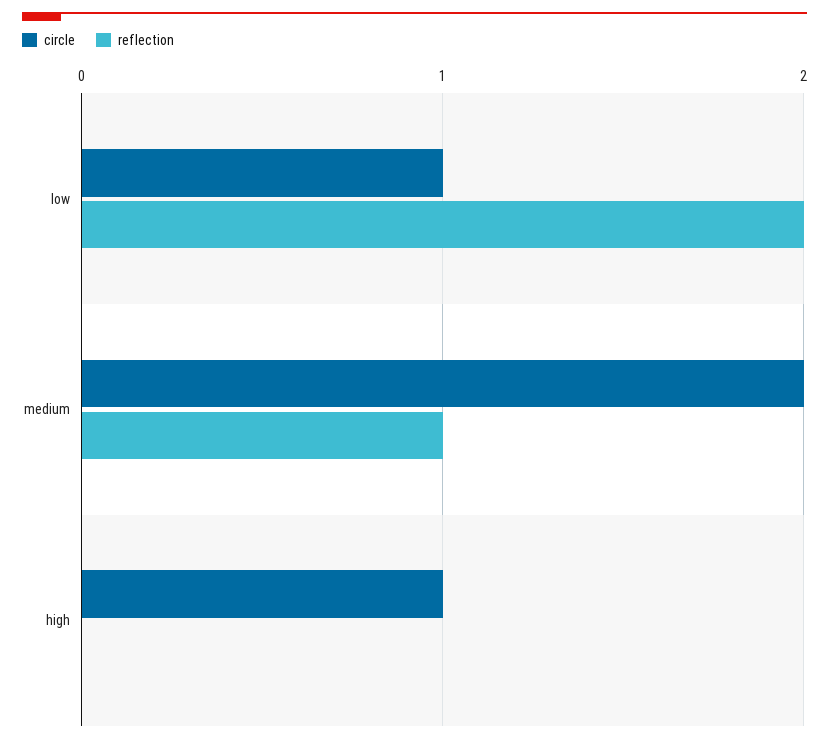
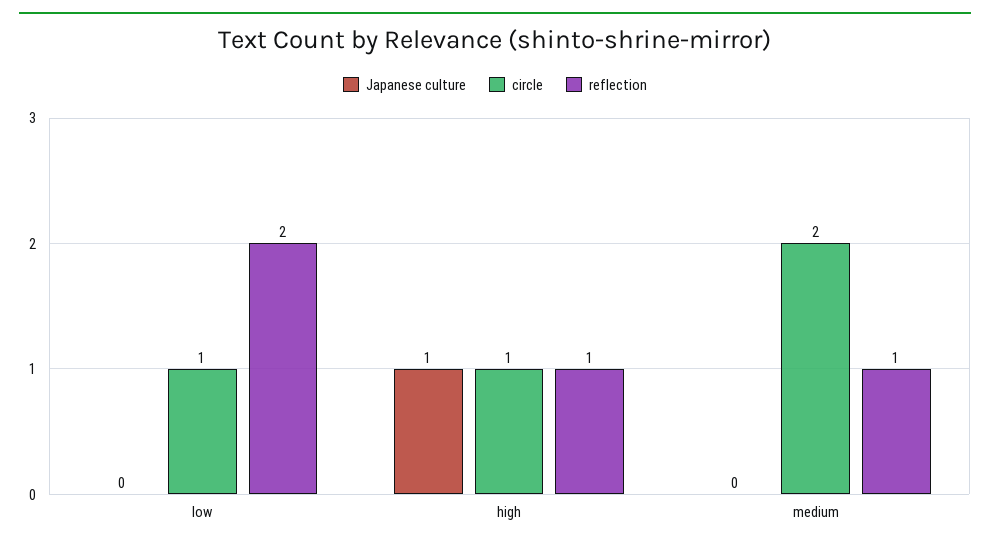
  {
    "circle": {
      "low": 1,
      "medium": 2,
      "high": 1
    },
    "reflection": {
      "low": 2,
      "medium": 1,
-     "high": 0
+     "high": 1
-   }
+   },
+   "Japanese culture": {
+     "low": 0,
+     "high": 1,
+     "medium": 0
+   }
  }

